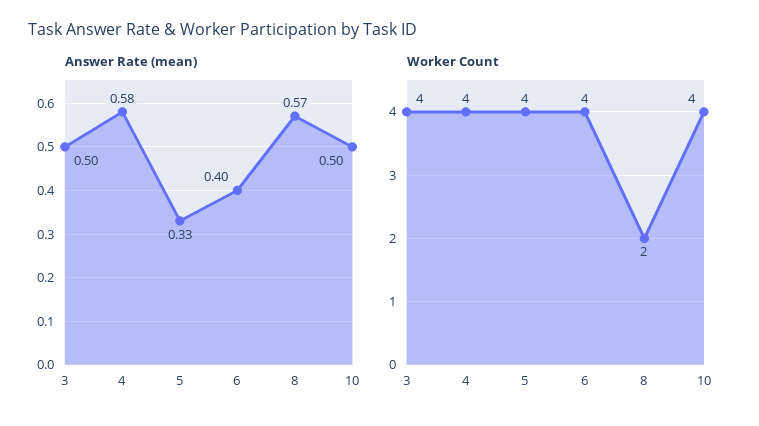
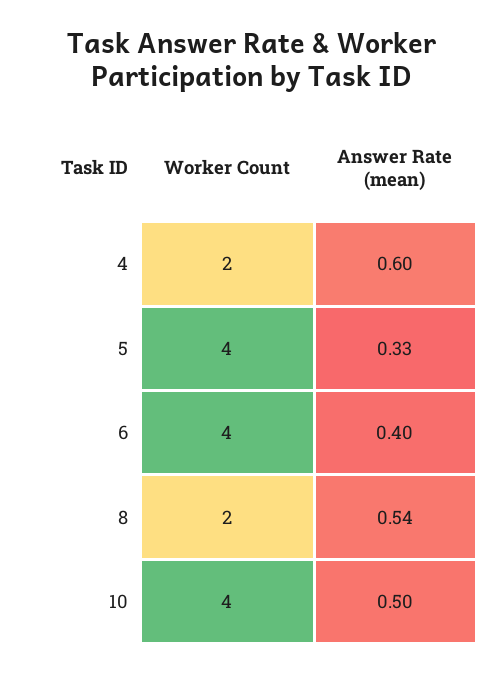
  {
    "Answer Rate (mean)": {
-     "3": 0.5,
-     "4": 0.58,
+     "4": 0.6,
      "5": 0.33,
      "6": 0.4,
-     "8": 0.57,
+     "8": 0.54,
      "10": 0.5
    },
    "Worker Count": {
-     "3": 4,
-     "4": 4,
+     "4": 2,
      "5": 4,
      "6": 4,
      "8": 2,
      "10": 4
    }
  }

